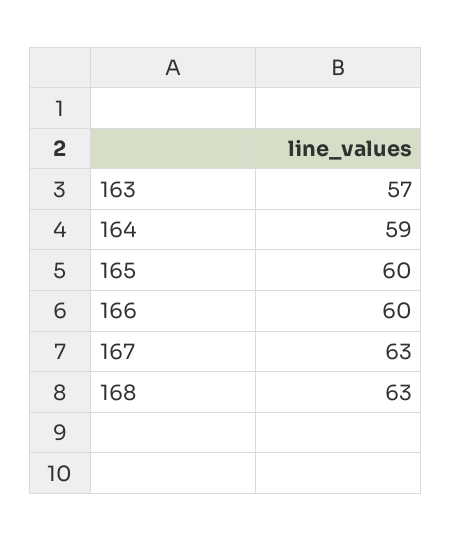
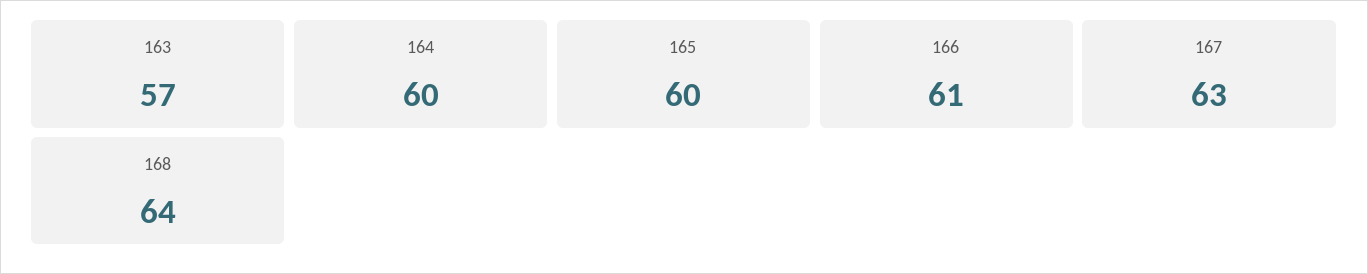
  {
    "163": 57,
-   "164": 59,
+   "164": 60,
    "165": 60,
-   "166": 60,
+   "166": 61,
    "167": 63,
-   "168": 63
+   "168": 64
  }

